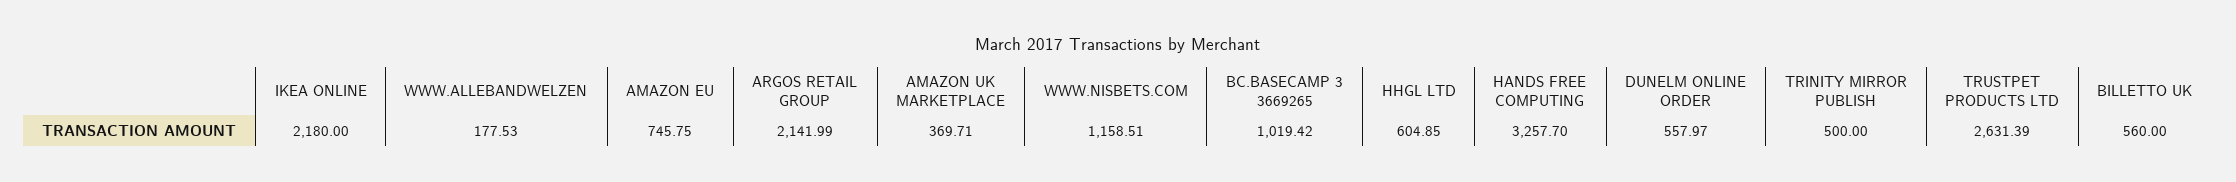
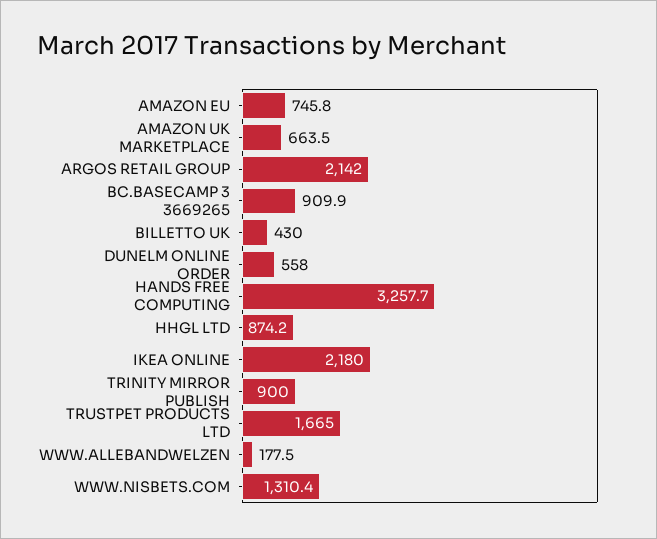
  {
    "IKEA ONLINE": 2180,
    "WWW.ALLEBANDWELZEN": 177.53,
    "AMAZON EU": 745.75,
    "ARGOS RETAIL GROUP": 2141.99,
-   "AMAZON UK MARKETPLACE": 369.71,
+   "AMAZON UK MARKETPLACE": 663.5,
-   "WWW.NISBETS.COM": 1158.51,
+   "WWW.NISBETS.COM": 1310.4,
-   "BC.BASECAMP 3 3669265": 1019.42,
+   "BC.BASECAMP 3 3669265": 909.9,
-   "HHGL LTD": 604.85,
+   "HHGL LTD": 874.2,
    "HANDS FREE COMPUTING": 3257.7,
    "DUNELM ONLINE ORDER": 557.97,
-   "TRINITY MIRROR PUBLISH": 500,
+   "TRINITY MIRROR PUBLISH": 900,
-   "TRUSTPET PRODUCTS LTD": 2631.39,
+   "TRUSTPET PRODUCTS LTD": 1665,
-   "BILLETTO UK": 560
+   "BILLETTO UK": 430
  }

